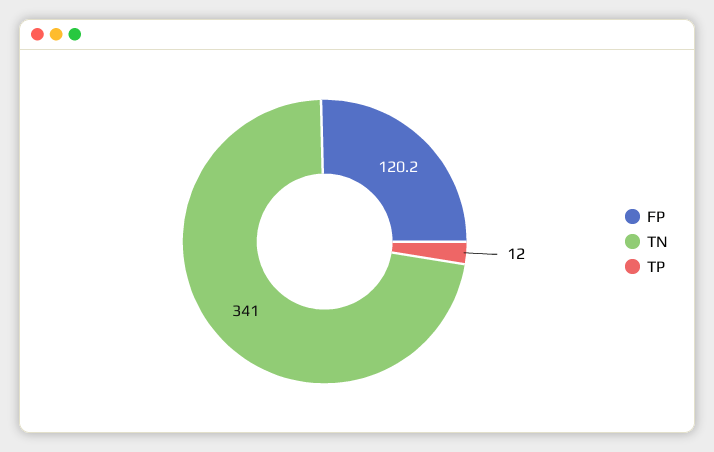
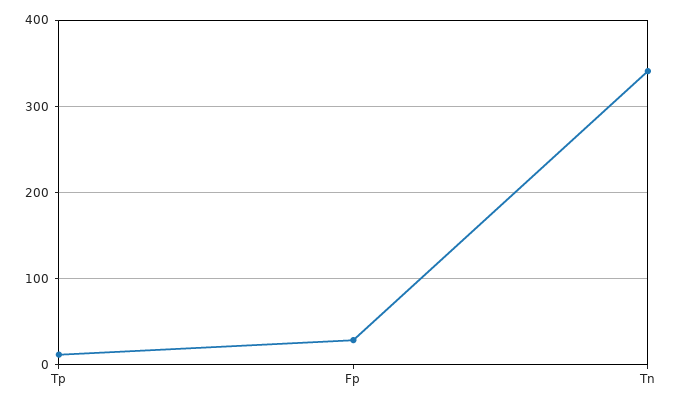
  {
-   "FP": 120.2,
+   "FP": 30,
    "TN": 341,
    "TP": 12
  }

